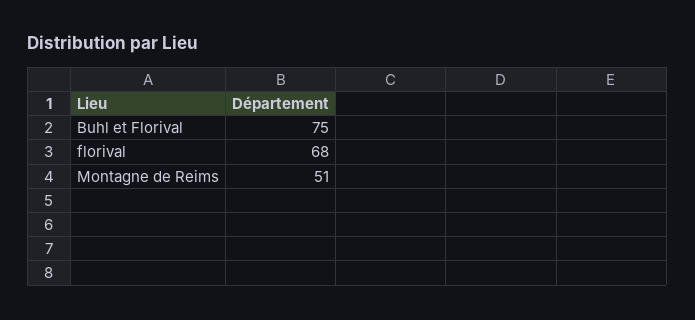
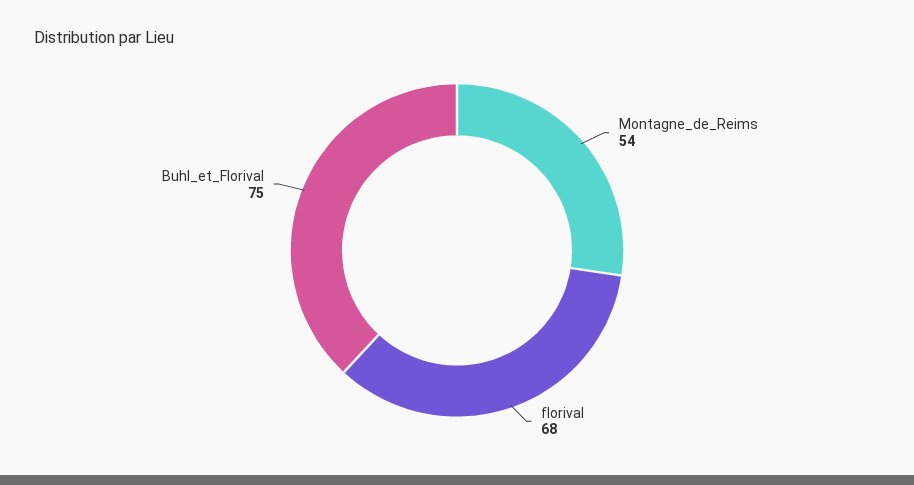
  {
    "Buhl et Florival": 75,
    "florival": 68,
-   "Montagne de Reims": 51
+   "Montagne de Reims": 54
  }

